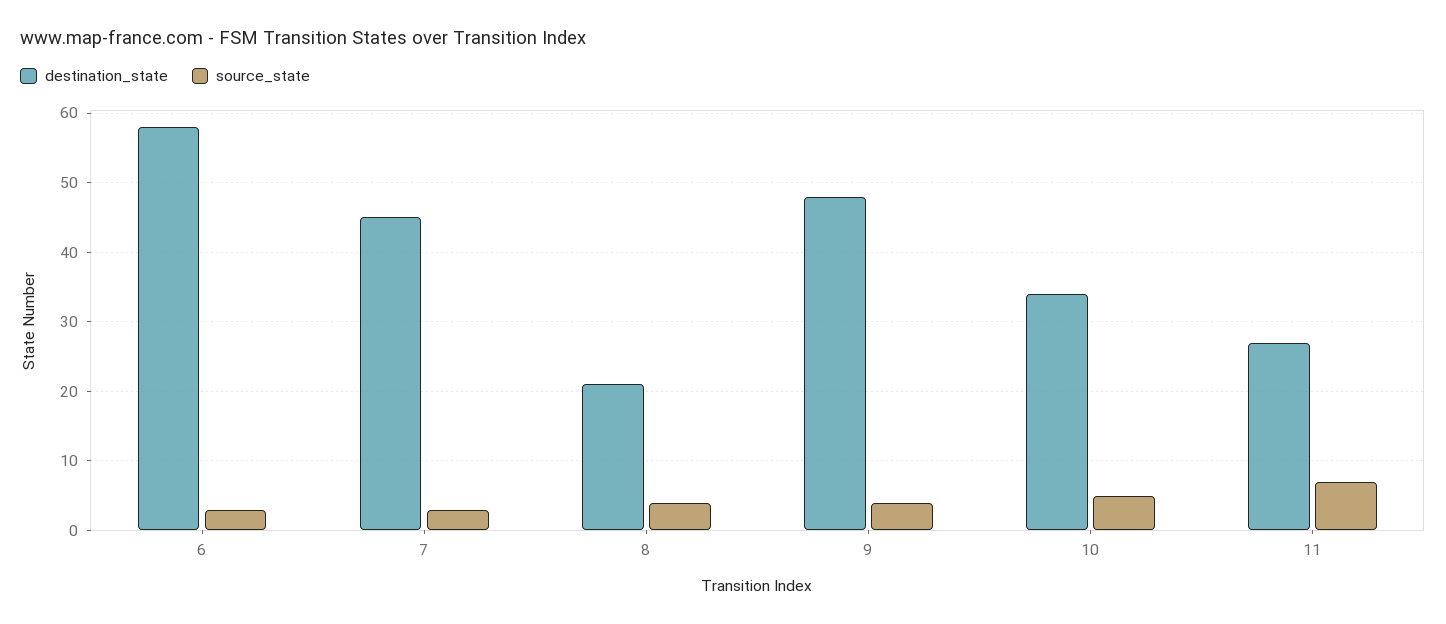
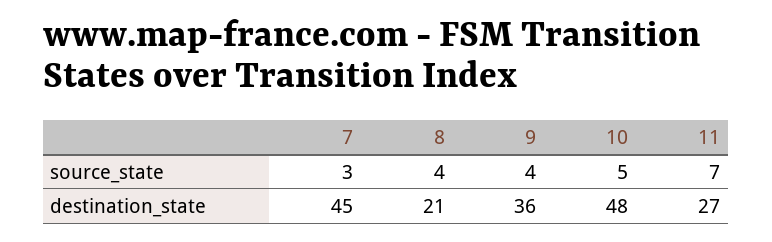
  {
    "destination_state": {
-     "6": 58,
      "7": 45,
      "8": 21,
-     "9": 48,
+     "9": 36,
-     "10": 34,
+     "10": 48,
      "11": 27
    },
    "source_state": {
-     "6": 3,
      "7": 3,
      "8": 4,
      "9": 4,
      "10": 5,
      "11": 7
    }
  }

